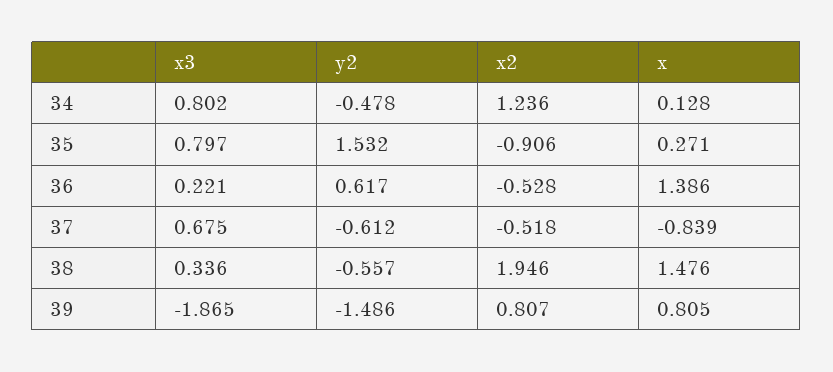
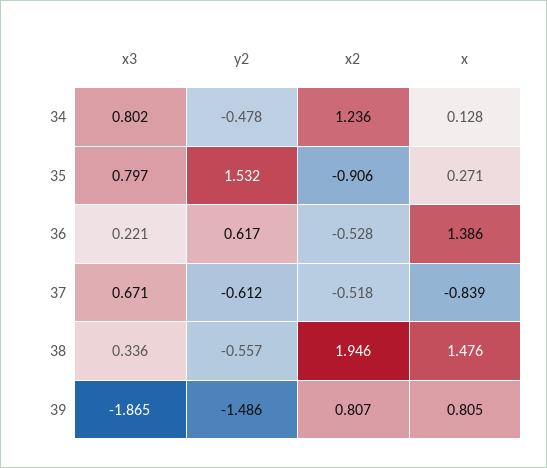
  {
    "x3": {
      "34": 0.802,
      "35": 0.797,
      "36": 0.221,
-     "37": 0.675,
+     "37": 0.671,
      "38": 0.336,
      "39": -1.865
    },
    "y2": {
      "34": -0.478,
      "35": 1.532,
      "36": 0.617,
      "37": -0.612,
      "38": -0.557,
      "39": -1.486
    },
    "x2": {
      "34": 1.236,
      "35": -0.906,
      "36": -0.528,
      "37": -0.518,
      "38": 1.946,
      "39": 0.807
    },
    "x": {
      "34": 0.128,
      "35": 0.271,
      "36": 1.386,
      "37": -0.839,
      "38": 1.476,
      "39": 0.805
    }
  }

